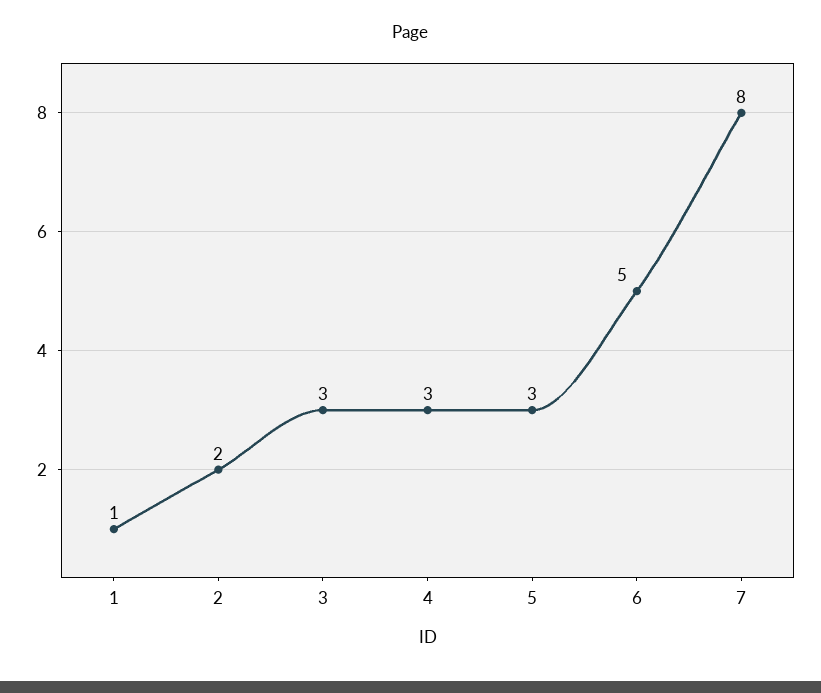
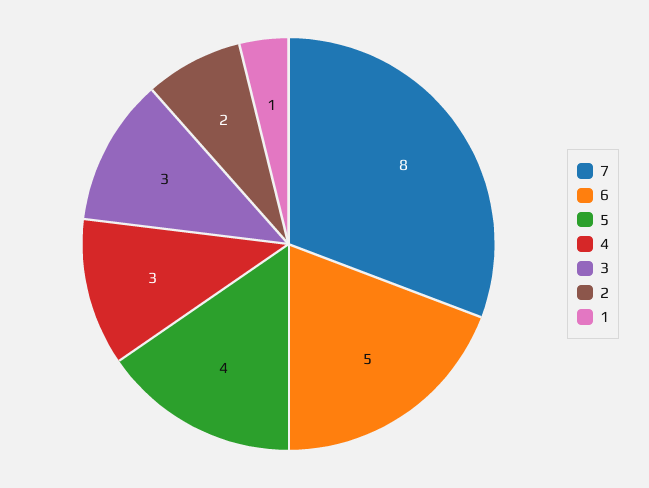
  {
    "1": 1,
    "2": 2,
    "3": 3,
    "4": 3,
-   "5": 3,
+   "5": 4,
    "6": 5,
    "7": 8
  }

